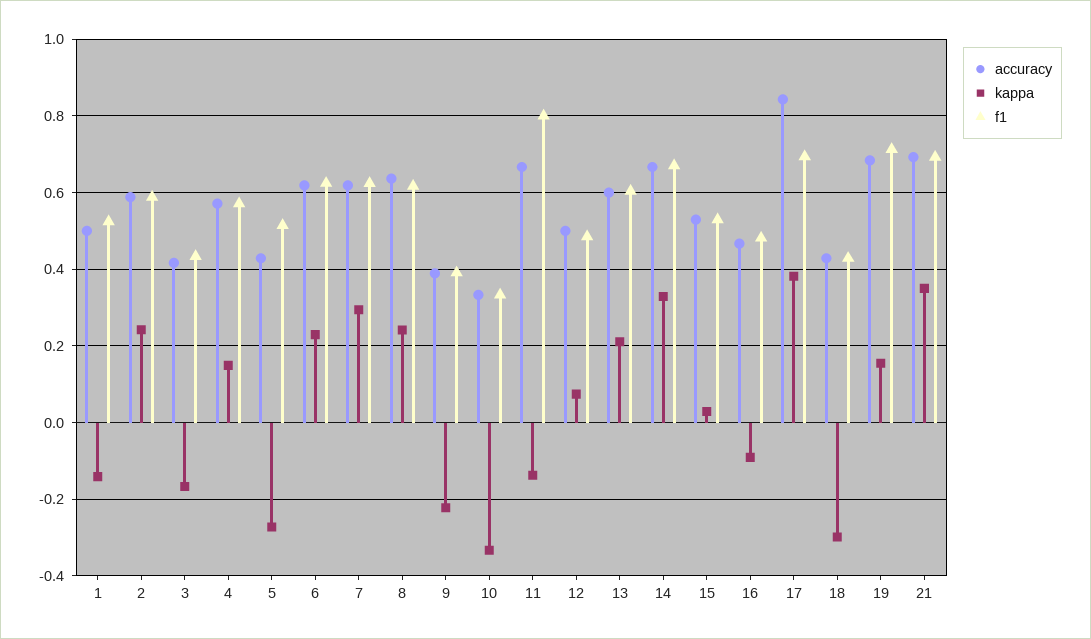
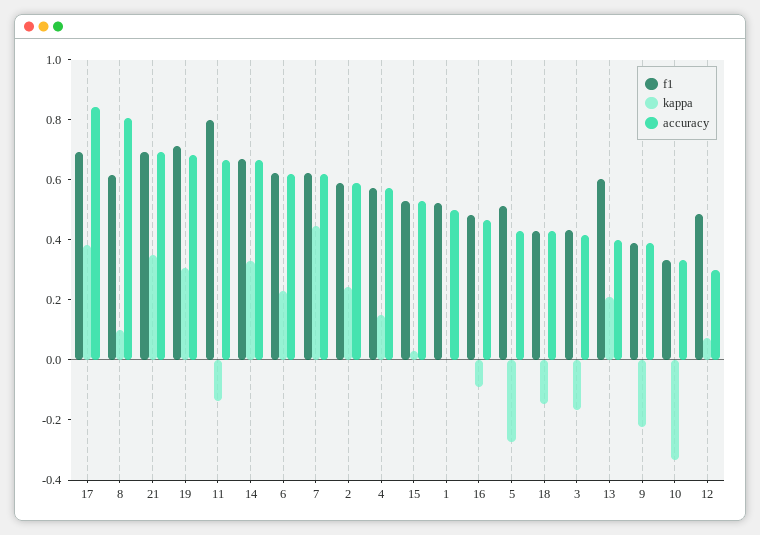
  {
    "accuracy": {
      "1": 0.5,
      "2": 0.58,
      "3": 0.42,
      "4": 0.58,
      "5": 0.42,
      "6": 0.62,
      "7": 0.62,
-     "8": 0.64,
+     "8": 0.8,
      "9": 0.38,
      "10": 0.34,
      "11": 0.66,
-     "12": 0.5,
+     "12": 0.3,
-     "13": 0.6,
+     "13": 0.4,
      "14": 0.66,
      "15": 0.52,
      "16": 0.46,
      "17": 0.84,
      "18": 0.42,
      "19": 0.68,
      "21": 0.7
    },
    "kappa": {
-     "1": -0.14,
+     "1": 0,
      "2": 0.24,
      "3": -0.16,
      "4": 0.14,
      "5": -0.28,
      "6": 0.22,
-     "7": 0.3,
+     "7": 0.45,
-     "8": 0.24,
+     "8": 0.1,
      "9": -0.22,
      "10": -0.34,
      "11": -0.14,
      "12": 0.08,
      "13": 0.22,
      "14": 0.32,
      "15": 0.02,
      "16": -0.1,
      "17": 0.38,
-     "18": -0.3,
+     "18": -0.15,
-     "19": 0.16,
+     "19": 0.3,
      "21": 0.36
    },
    "f1": {
      "1": 0.52,
      "2": 0.58,
      "3": 0.44,
      "4": 0.58,
      "5": 0.52,
      "6": 0.62,
      "7": 0.62,
      "8": 0.62,
      "9": 0.4,
      "10": 0.34,
      "11": 0.8,
      "12": 0.48,
      "13": 0.6,
      "14": 0.68,
      "15": 0.52,
      "16": 0.48,
      "17": 0.7,
      "18": 0.42,
      "19": 0.72,
      "21": 0.7
    }
  }

